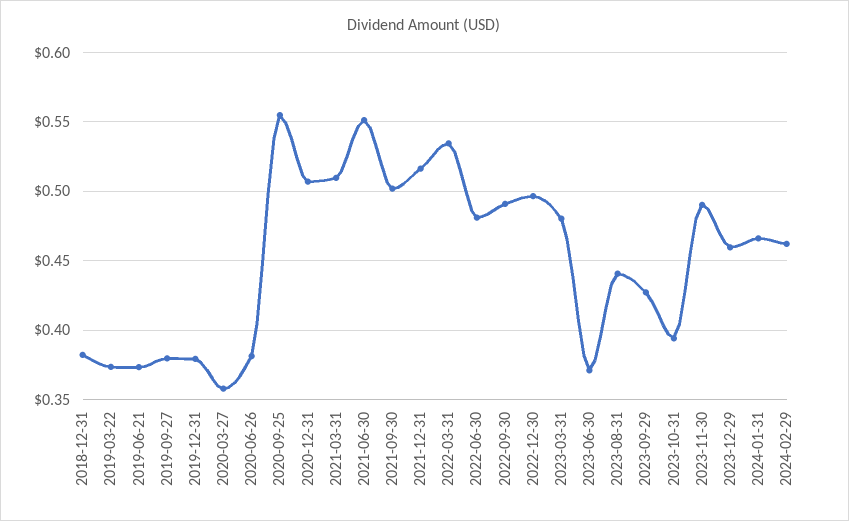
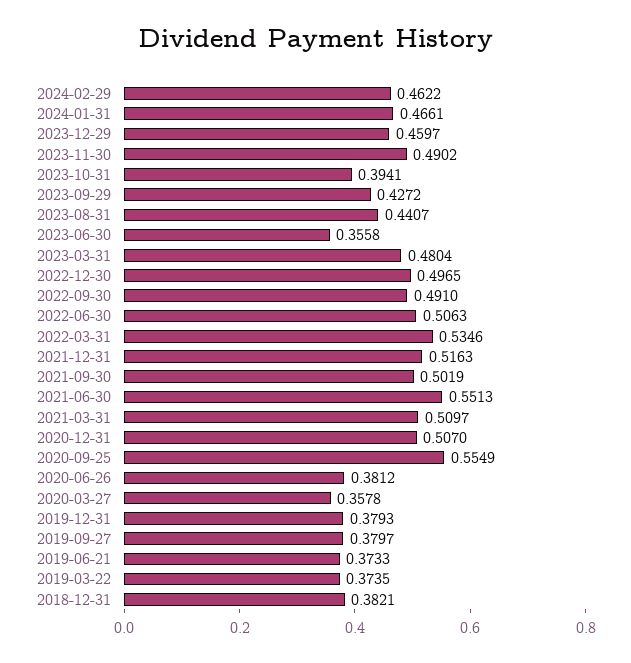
  {
    "2018-12-31": 0.3821,
    "2019-03-22": 0.3735,
    "2019-06-21": 0.3733,
    "2019-09-27": 0.3797,
    "2019-12-31": 0.3793,
    "2020-03-27": 0.3578,
    "2020-06-26": 0.3812,
    "2020-09-25": 0.5549,
    "2020-12-31": 0.507,
    "2021-03-31": 0.5097,
    "2021-06-30": 0.5513,
    "2021-09-30": 0.5019,
    "2021-12-31": 0.5163,
    "2022-03-31": 0.5346,
-   "2022-06-30": 0.48,
+   "2022-06-30": 0.5063,
    "2022-09-30": 0.491,
    "2022-12-30": 0.4965,
    "2023-03-31": 0.4804,
-   "2023-06-30": 0.37,
+   "2023-06-30": 0.3558,
    "2023-08-31": 0.4407,
    "2023-09-29": 0.4272,
    "2023-10-31": 0.3941,
    "2023-11-30": 0.4902,
    "2023-12-29": 0.4597,
    "2024-01-31": 0.4661,
    "2024-02-29": 0.4622
  }

